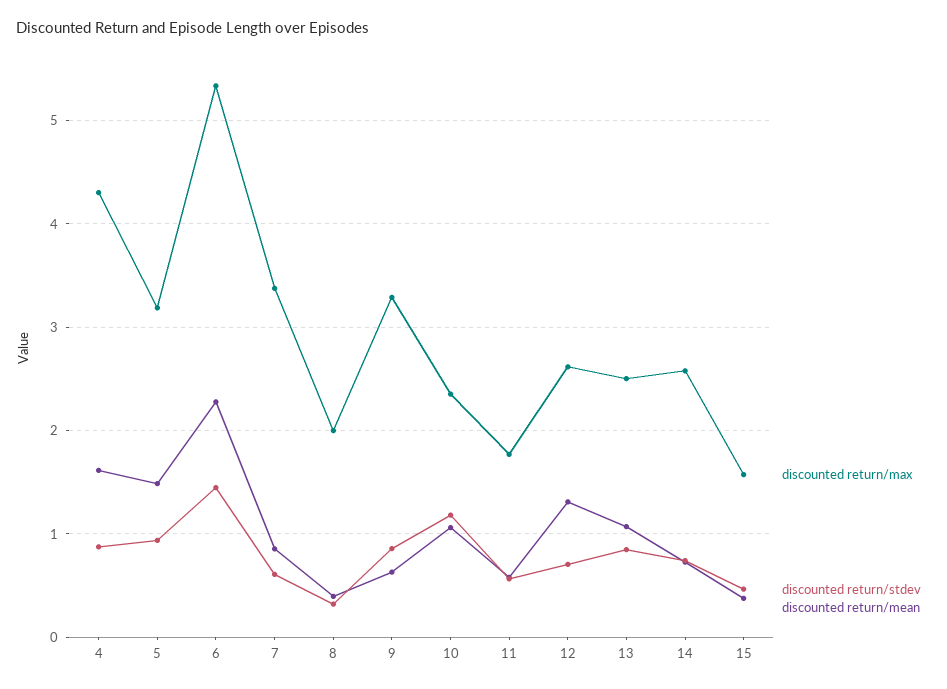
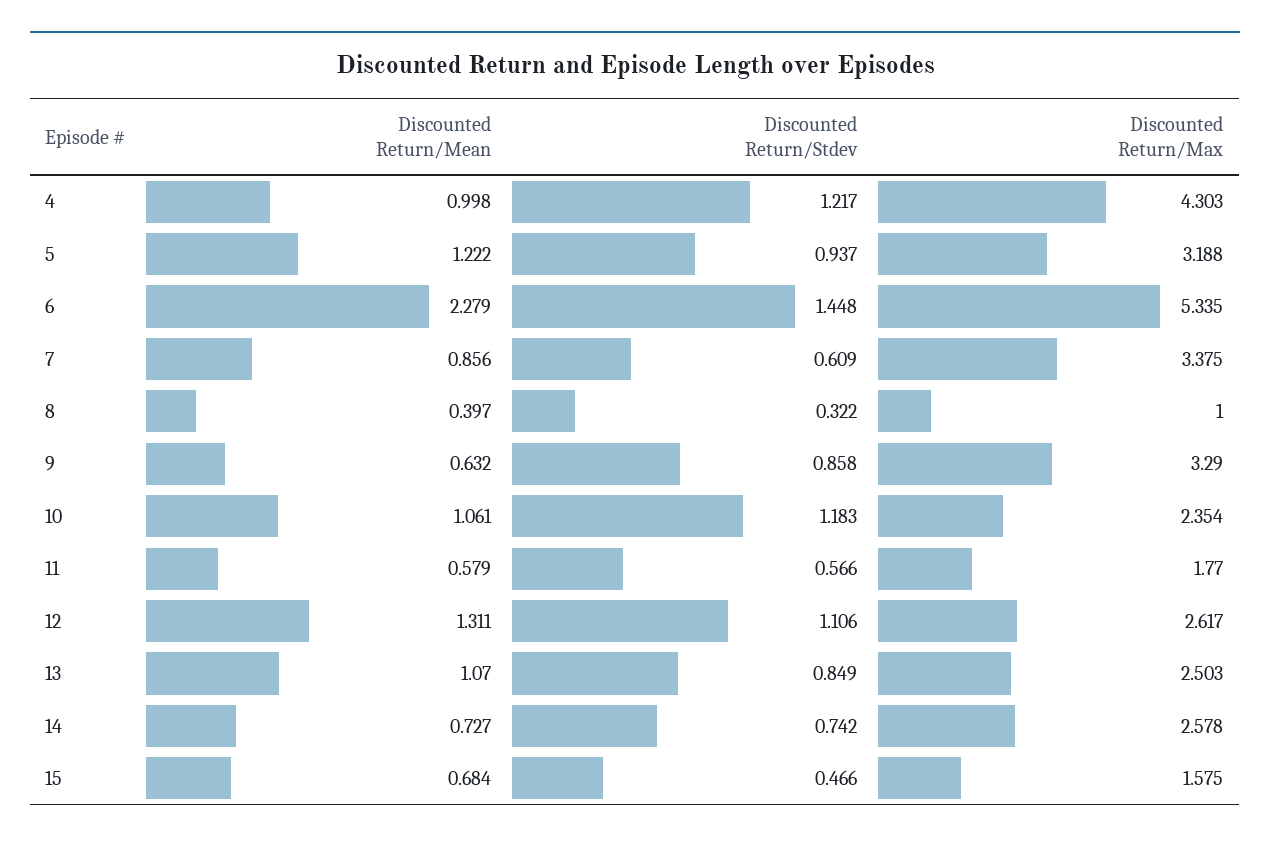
  {
    "discounted return/max": {
      "4": 4.303,
      "5": 3.188,
      "6": 5.335,
      "7": 3.375,
-     "8": 2,
+     "8": 1,
      "9": 3.29,
      "10": 2.354,
      "11": 1.77,
      "12": 2.617,
      "13": 2.503,
      "14": 2.578,
      "15": 1.575
    },
    "discounted return/stdev": {
-     "4": 0.9,
+     "4": 1.217,
      "5": 0.937,
      "6": 1.448,
      "7": 0.609,
      "8": 0.322,
      "9": 0.858,
      "10": 1.183,
      "11": 0.566,
-     "12": 0.7,
+     "12": 1.106,
      "13": 0.849,
      "14": 0.742,
      "15": 0.466
    },
    "discounted return/mean": {
-     "4": 1.6,
+     "4": 0.998,
-     "5": 1.5,
+     "5": 1.222,
      "6": 2.279,
      "7": 0.856,
      "8": 0.397,
      "9": 0.632,
      "10": 1.061,
      "11": 0.579,
      "12": 1.311,
      "13": 1.07,
      "14": 0.727,
-     "15": 0.4
+     "15": 0.684
    }
  }

